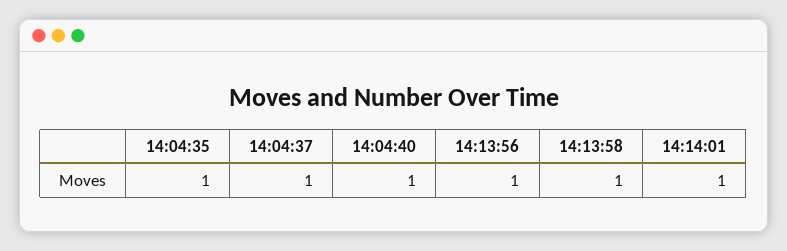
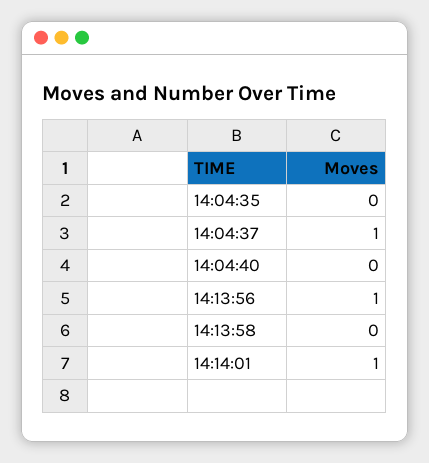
  {
-   "14:04:35": 1,
+   "14:04:35": 0,
    "14:04:37": 1,
-   "14:04:40": 1,
+   "14:04:40": 0,
    "14:13:56": 1,
-   "14:13:58": 1,
+   "14:13:58": 0,
    "14:14:01": 1
  }

